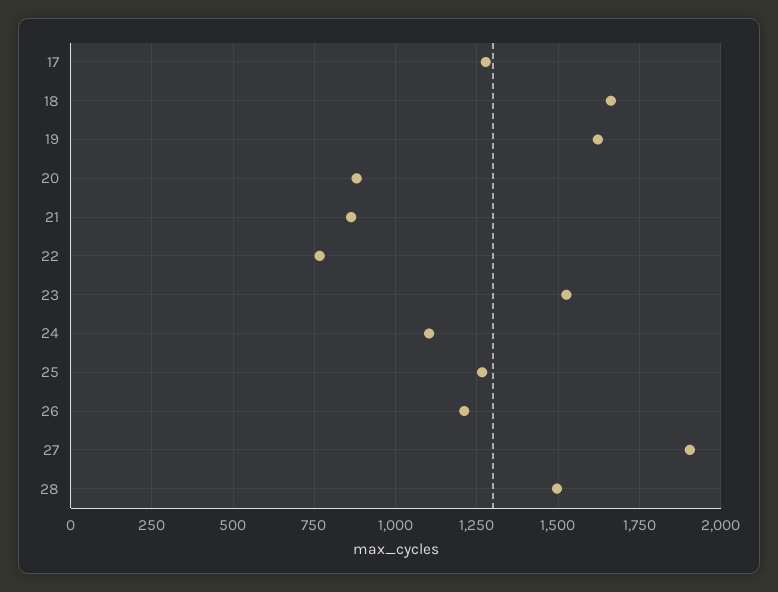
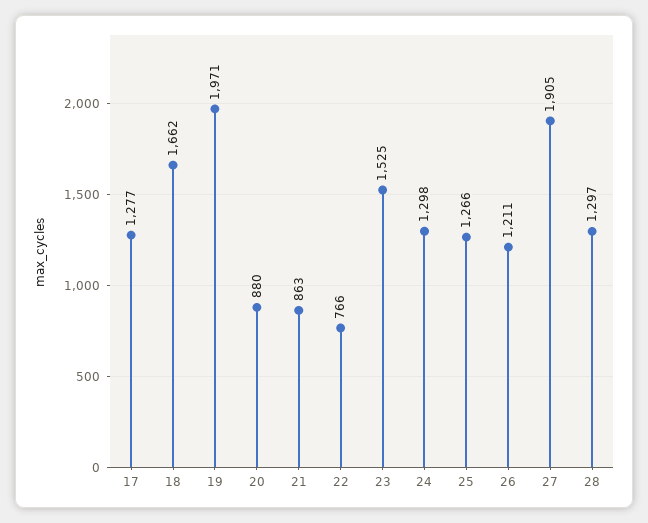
  {
    "17": 1277,
    "18": 1662,
-   "19": 1625,
+   "19": 1971,
    "20": 880,
    "21": 863,
    "22": 766,
    "23": 1525,
-   "24": 1100,
+   "24": 1298,
    "25": 1266,
    "26": 1211,
    "27": 1905,
-   "28": 1500
+   "28": 1297
  }

